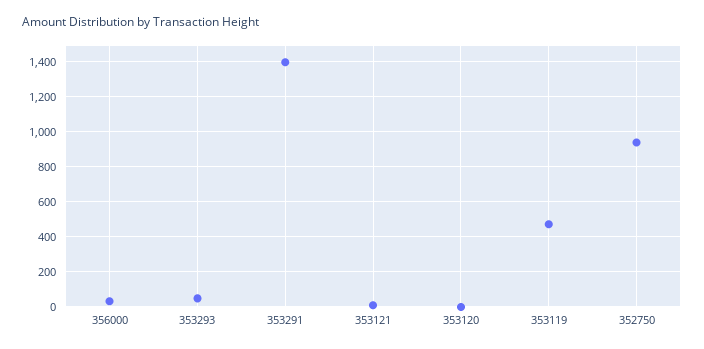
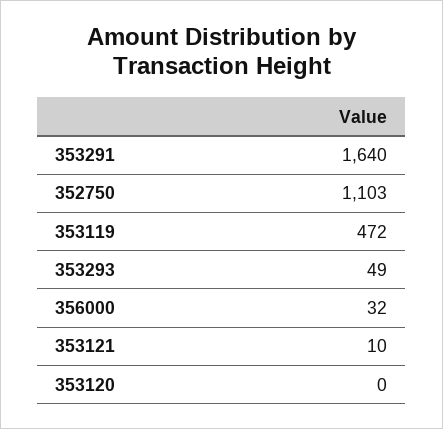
  {
    "356000": 32,
    "353293": 49,
-   "353291": 1400,
+   "353291": 1640,
    "353121": 10,
    "353120": 0,
    "353119": 472,
-   "352750": 950
+   "352750": 1103
  }

